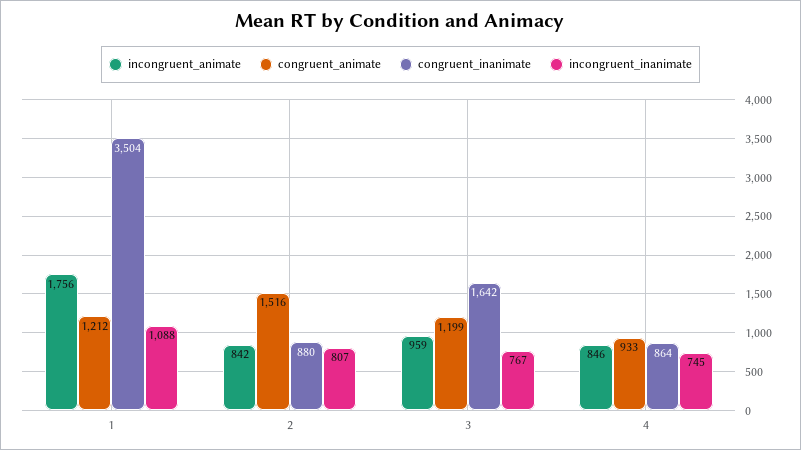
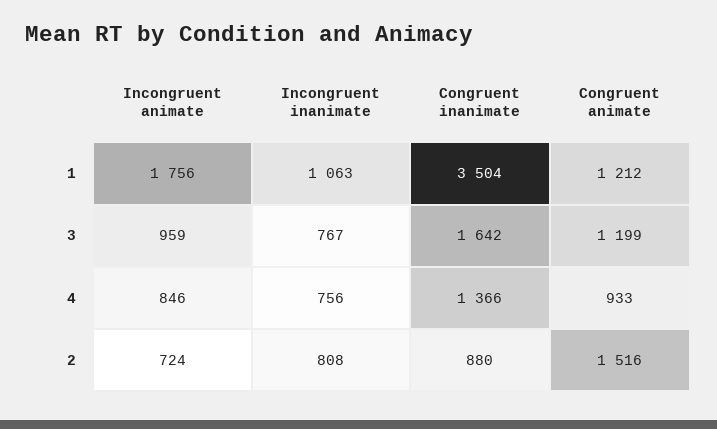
  {
    "incongruent_animate": {
      "1": 1756,
-     "2": 842,
+     "2": 724,
      "3": 959,
      "4": 846
    },
    "congruent_animate": {
      "1": 1212,
      "2": 1516,
      "3": 1199,
      "4": 933
    },
    "congruent_inanimate": {
      "1": 3504,
      "2": 880,
      "3": 1642,
-     "4": 864
+     "4": 1366
    },
    "incongruent_inanimate": {
-     "1": 1088,
+     "1": 1063,
-     "2": 807,
+     "2": 808,
      "3": 767,
-     "4": 745
+     "4": 756
    }
  }

